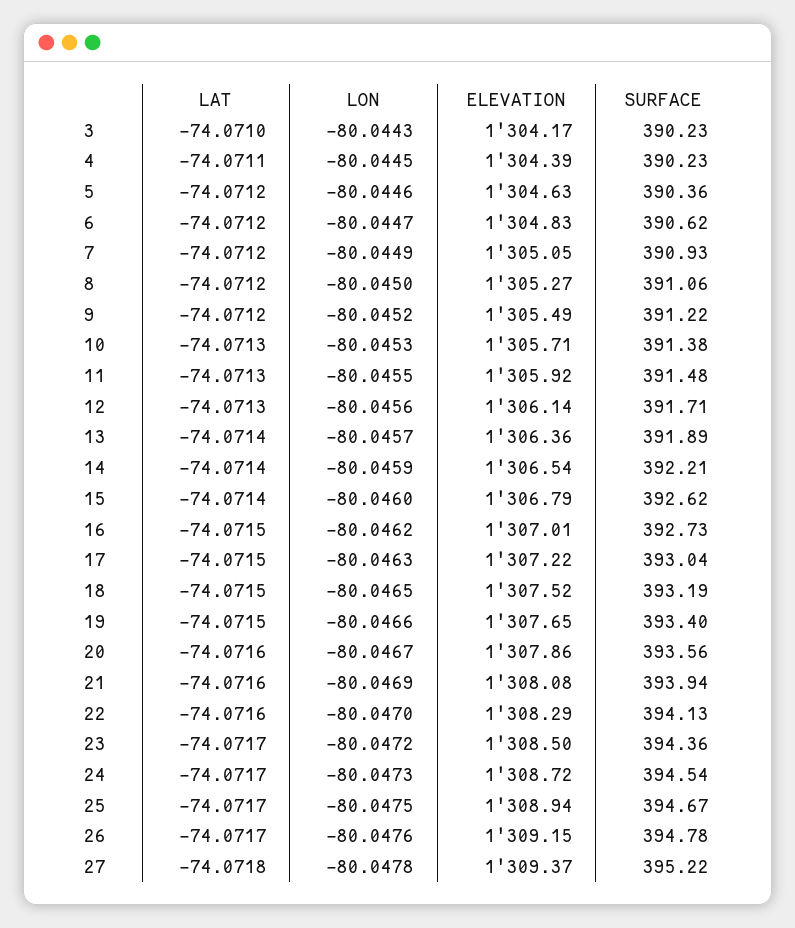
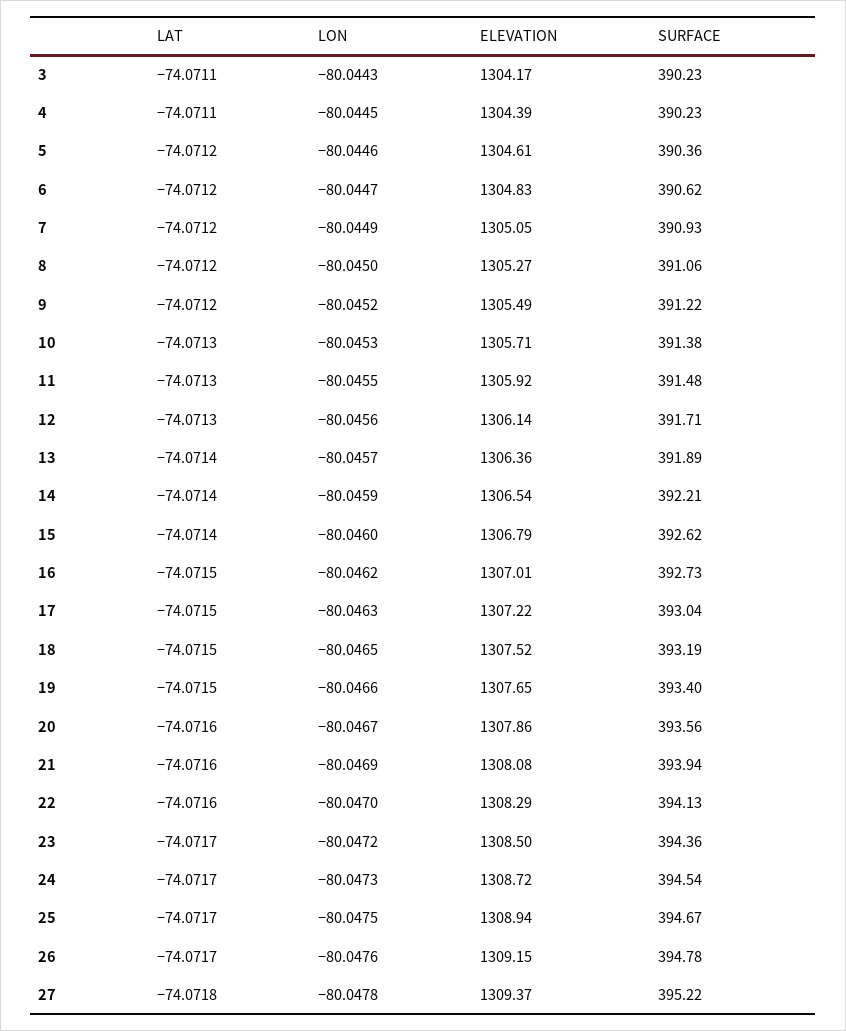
  {
    "LAT": {
-     "3": -74.071,
+     "3": -74.0711,
      "4": -74.0711,
      "5": -74.0712,
      "6": -74.0712,
      "7": -74.0712,
      "8": -74.0712,
      "9": -74.0712,
      "10": -74.0713,
      "11": -74.0713,
      "12": -74.0713,
      "13": -74.0714,
      "14": -74.0714,
      "15": -74.0714,
      "16": -74.0715,
      "17": -74.0715,
      "18": -74.0715,
      "19": -74.0715,
      "20": -74.0716,
      "21": -74.0716,
      "22": -74.0716,
      "23": -74.0717,
      "24": -74.0717,
      "25": -74.0717,
      "26": -74.0717,
      "27": -74.0718
    },
    "LON": {
      "3": -80.0443,
      "4": -80.0445,
      "5": -80.0446,
      "6": -80.0447,
      "7": -80.0449,
      "8": -80.045,
      "9": -80.0452,
      "10": -80.0453,
      "11": -80.0455,
      "12": -80.0456,
      "13": -80.0457,
      "14": -80.0459,
      "15": -80.046,
      "16": -80.0462,
      "17": -80.0463,
      "18": -80.0465,
      "19": -80.0466,
      "20": -80.0467,
      "21": -80.0469,
      "22": -80.047,
      "23": -80.0472,
      "24": -80.0473,
      "25": -80.0475,
      "26": -80.0476,
      "27": -80.0478
    },
    "ELEVATION": {
      "3": 1304.17,
      "4": 1304.39,
-     "5": 1304.63,
+     "5": 1304.61,
      "6": 1304.83,
      "7": 1305.05,
      "8": 1305.27,
      "9": 1305.49,
      "10": 1305.71,
      "11": 1305.92,
      "12": 1306.14,
      "13": 1306.36,
      "14": 1306.54,
      "15": 1306.79,
      "16": 1307.01,
      "17": 1307.22,
      "18": 1307.52,
      "19": 1307.65,
      "20": 1307.86,
      "21": 1308.08,
      "22": 1308.29,
      "23": 1308.5,
      "24": 1308.72,
      "25": 1308.94,
      "26": 1309.15,
      "27": 1309.37
    },
    "SURFACE": {
      "3": 390.23,
      "4": 390.23,
      "5": 390.36,
      "6": 390.62,
      "7": 390.93,
      "8": 391.06,
      "9": 391.22,
      "10": 391.38,
      "11": 391.48,
      "12": 391.71,
      "13": 391.89,
      "14": 392.21,
      "15": 392.62,
      "16": 392.73,
      "17": 393.04,
      "18": 393.19,
      "19": 393.4,
      "20": 393.56,
      "21": 393.94,
      "22": 394.13,
      "23": 394.36,
      "24": 394.54,
      "25": 394.67,
      "26": 394.78,
      "27": 395.22
    }
  }

